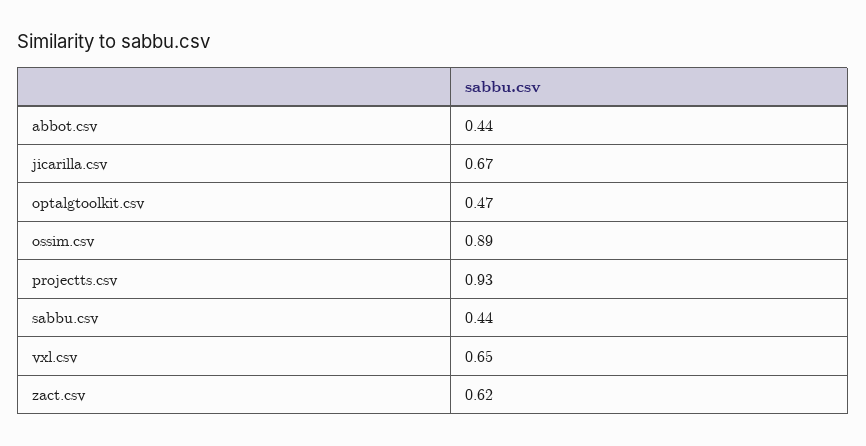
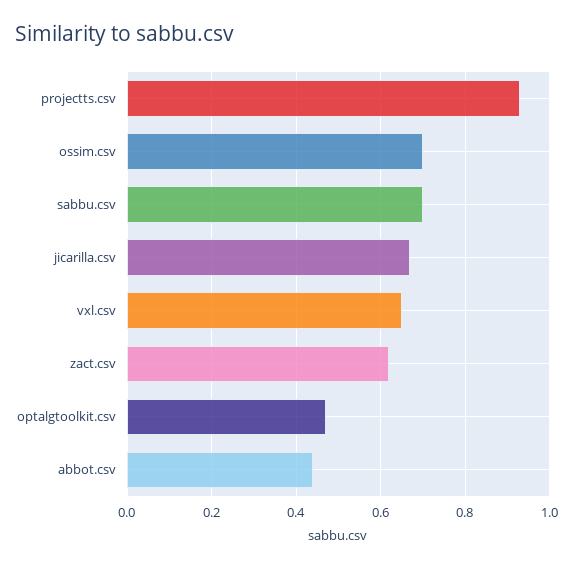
  {
    "abbot.csv": 0.44,
    "jicarilla.csv": 0.67,
    "optalgtoolkit.csv": 0.47,
-   "ossim.csv": 0.89,
+   "ossim.csv": 0.7,
    "projectts.csv": 0.93,
-   "sabbu.csv": 0.44,
+   "sabbu.csv": 0.7,
    "vxl.csv": 0.65,
    "zact.csv": 0.62
  }

